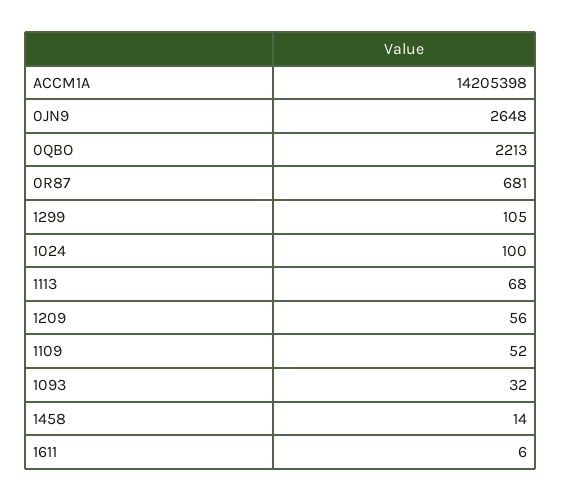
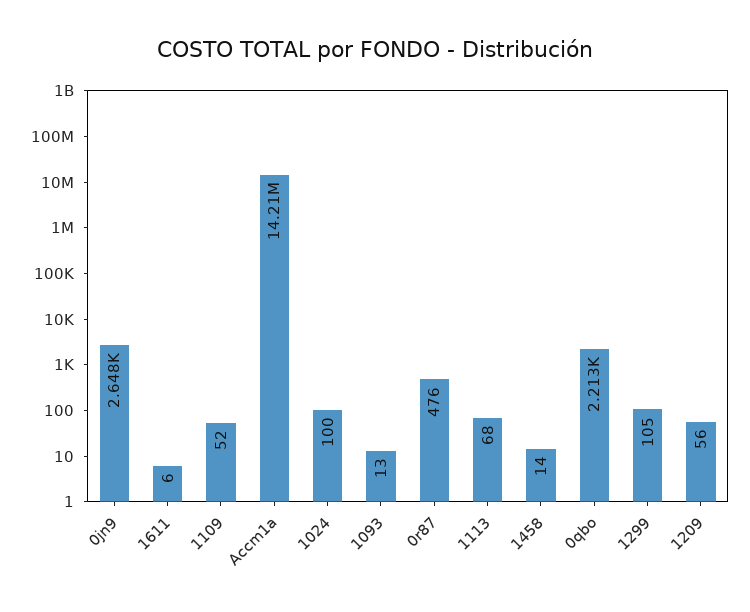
  {
    "ACCM1A": 14205398,
    "0JN9": 2648,
    "0QBO": 2213,
-   "0R87": 681,
+   "0R87": 476,
    "1299": 105,
    "1024": 100,
    "1113": 68,
    "1209": 56,
    "1109": 52,
-   "1093": 32,
+   "1093": 13,
    "1458": 14,
    "1611": 6
  }

